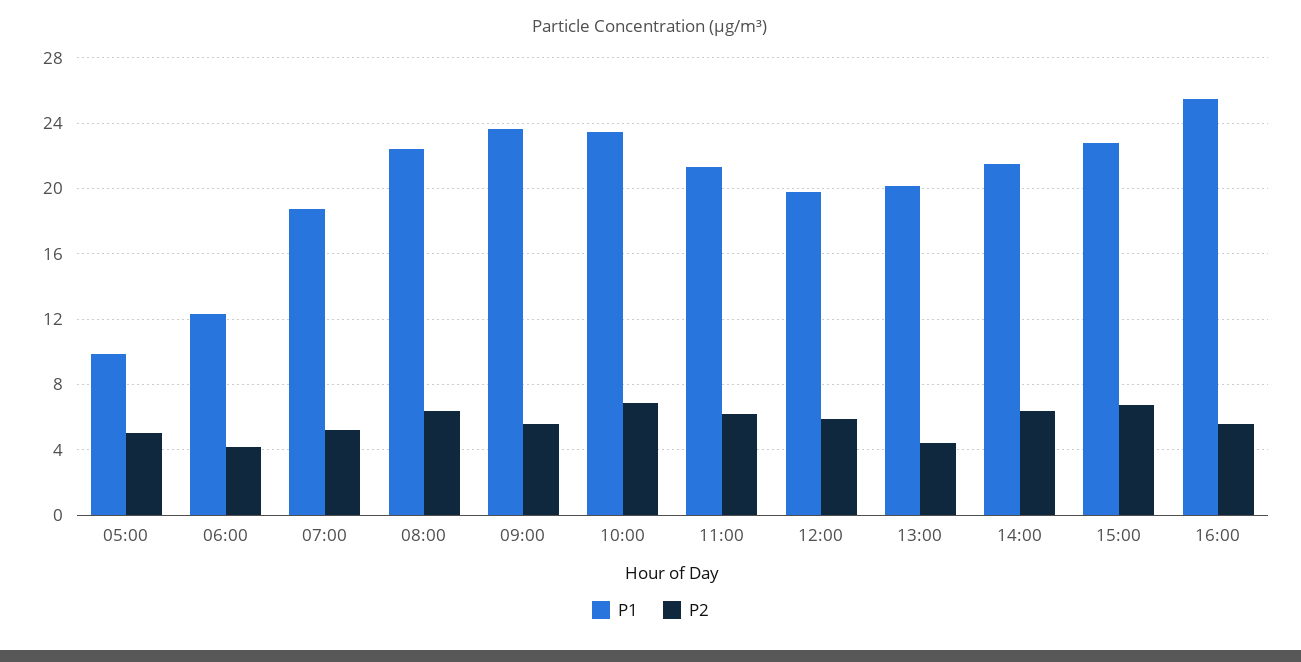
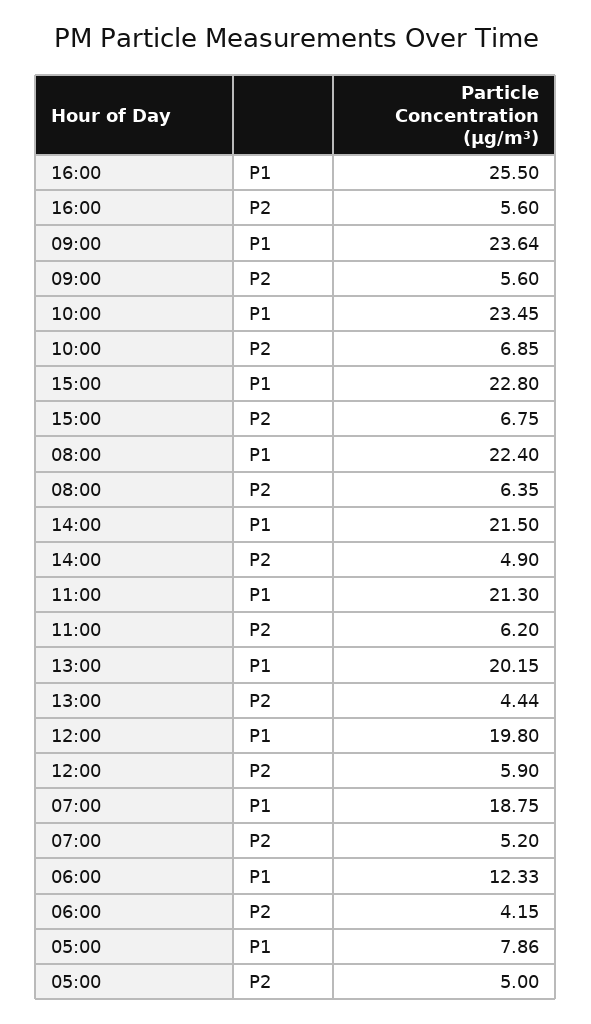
  {
    "P1": {
-     "05:00": 10,
+     "05:00": 7.86,
      "06:00": 12.33,
      "07:00": 18.75,
      "08:00": 22.4,
      "09:00": 23.64,
      "10:00": 23.45,
      "11:00": 21.3,
      "12:00": 19.8,
      "13:00": 20.15,
      "14:00": 21.5,
      "15:00": 22.8,
      "16:00": 25.5
    },
    "P2": {
      "05:00": 5,
      "06:00": 4.15,
      "07:00": 5.2,
      "08:00": 6.35,
      "09:00": 5.6,
      "10:00": 6.85,
      "11:00": 6.2,
      "12:00": 5.9,
      "13:00": 4.44,
-     "14:00": 6.5,
+     "14:00": 4.9,
      "15:00": 6.75,
      "16:00": 5.6
    }
  }

